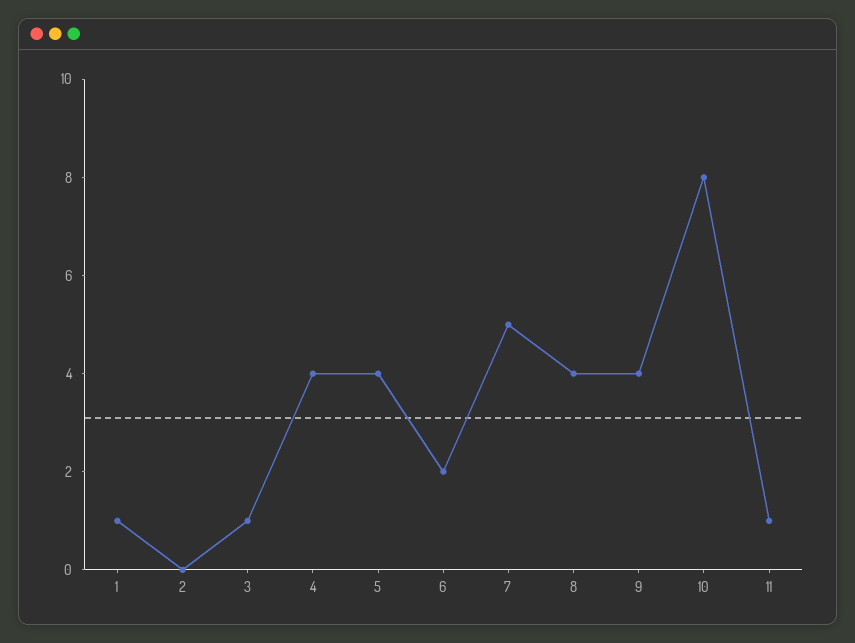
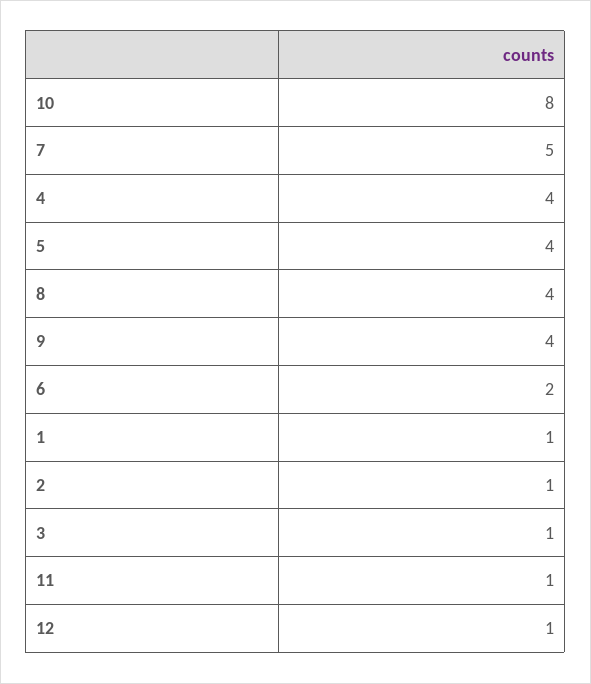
  {
    "1": 1,
-   "2": 0,
+   "2": 1,
    "3": 1,
    "4": 4,
    "5": 4,
    "6": 2,
    "7": 5,
    "8": 4,
    "9": 4,
    "10": 8,
-   "11": 1
+   "11": 1,
+   "12": 1
  }

